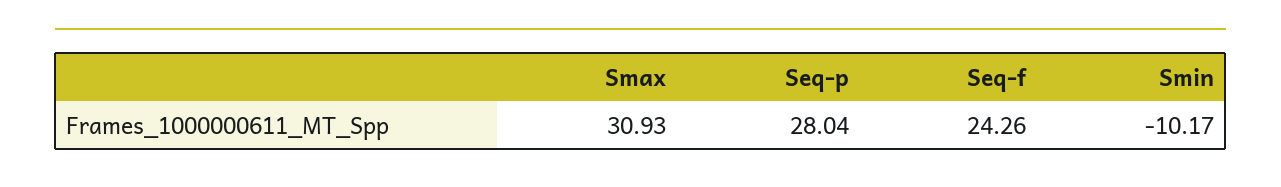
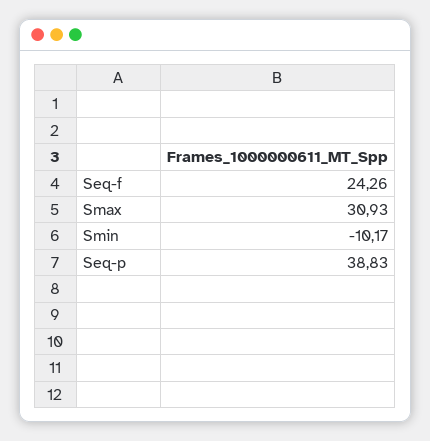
  {
    "Smax": 30.93,
-   "Seq-p": 28.04,
+   "Seq-p": 38.83,
    "Seq-f": 24.26,
    "Smin": -10.17
  }

